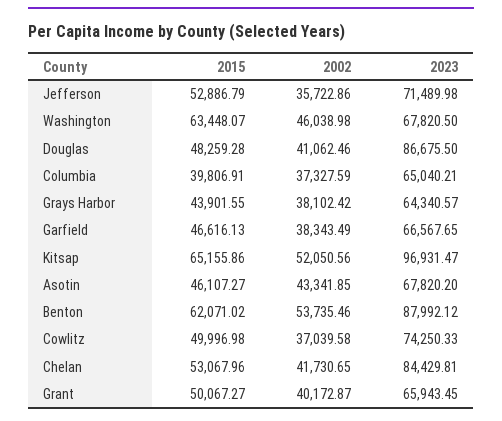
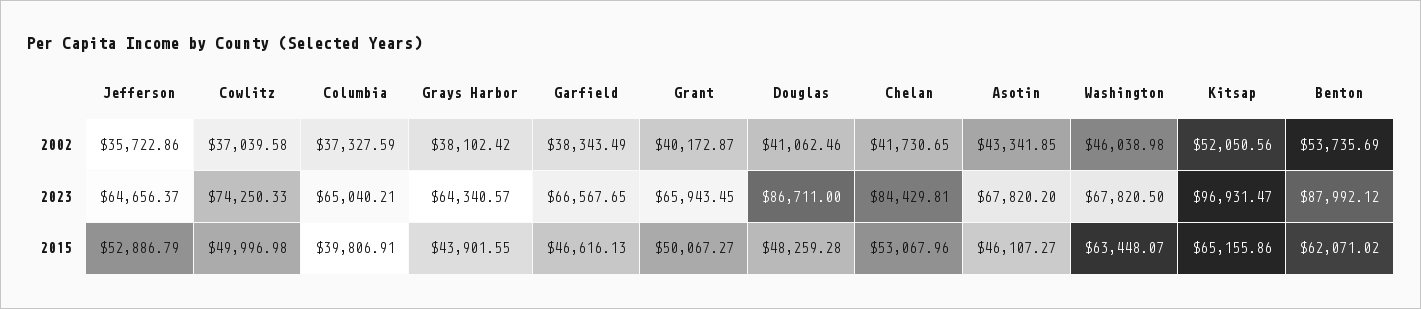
  {
    "2015": {
      "Jefferson": 52886.79,
      "Washington": 63448.07,
      "Douglas": 48259.28,
      "Columbia": 39806.91,
      "Grays Harbor": 43901.55,
      "Garfield": 46616.13,
      "Kitsap": 65155.86,
      "Asotin": 46107.27,
      "Benton": 62071.02,
      "Cowlitz": 49996.98,
      "Chelan": 53067.96,
      "Grant": 50067.27
    },
    "2002": {
      "Jefferson": 35722.86,
      "Washington": 46038.98,
      "Douglas": 41062.46,
      "Columbia": 37327.59,
      "Grays Harbor": 38102.42,
      "Garfield": 38343.49,
      "Kitsap": 52050.56,
      "Asotin": 43341.85,
-     "Benton": 53735.46,
+     "Benton": 53735.69,
      "Cowlitz": 37039.58,
      "Chelan": 41730.65,
      "Grant": 40172.87
    },
    "2023": {
-     "Jefferson": 71489.98,
+     "Jefferson": 64656.37,
      "Washington": 67820.5,
-     "Douglas": 86675.5,
+     "Douglas": 86711,
      "Columbia": 65040.21,
      "Grays Harbor": 64340.57,
      "Garfield": 66567.65,
      "Kitsap": 96931.47,
      "Asotin": 67820.2,
      "Benton": 87992.12,
      "Cowlitz": 74250.33,
      "Chelan": 84429.81,
      "Grant": 65943.45
    }
  }

